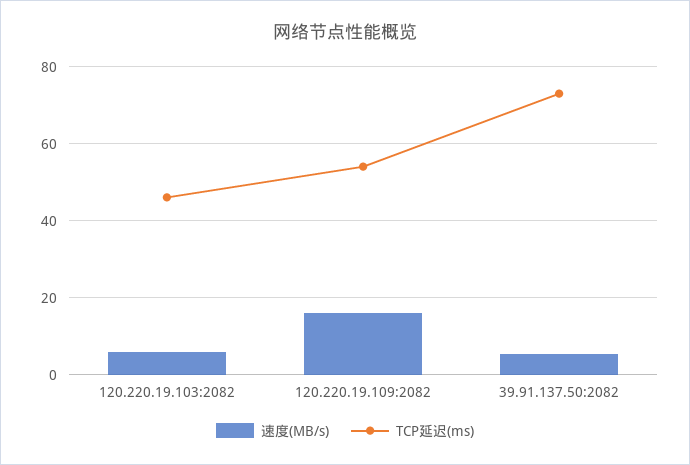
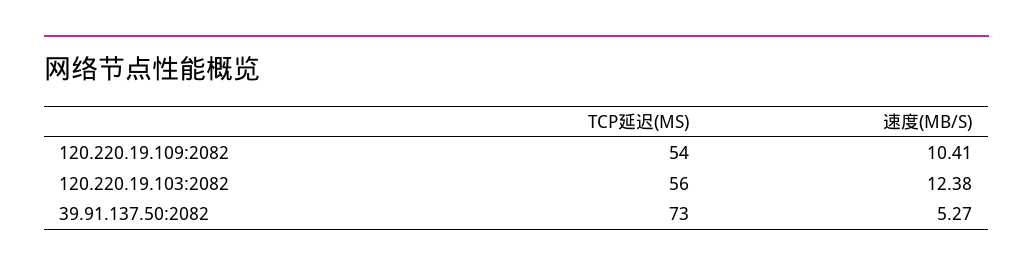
  {
    "速度(MB/s)": {
-     "120.220.19.103:2082": 6,
+     "120.220.19.103:2082": 12.38,
-     "120.220.19.109:2082": 16,
+     "120.220.19.109:2082": 10.41,
      "39.91.137.50:2082": 5.27
    },
    "TCP延迟(ms)": {
-     "120.220.19.103:2082": 46,
+     "120.220.19.103:2082": 56,
      "120.220.19.109:2082": 54,
      "39.91.137.50:2082": 73
    }
  }

